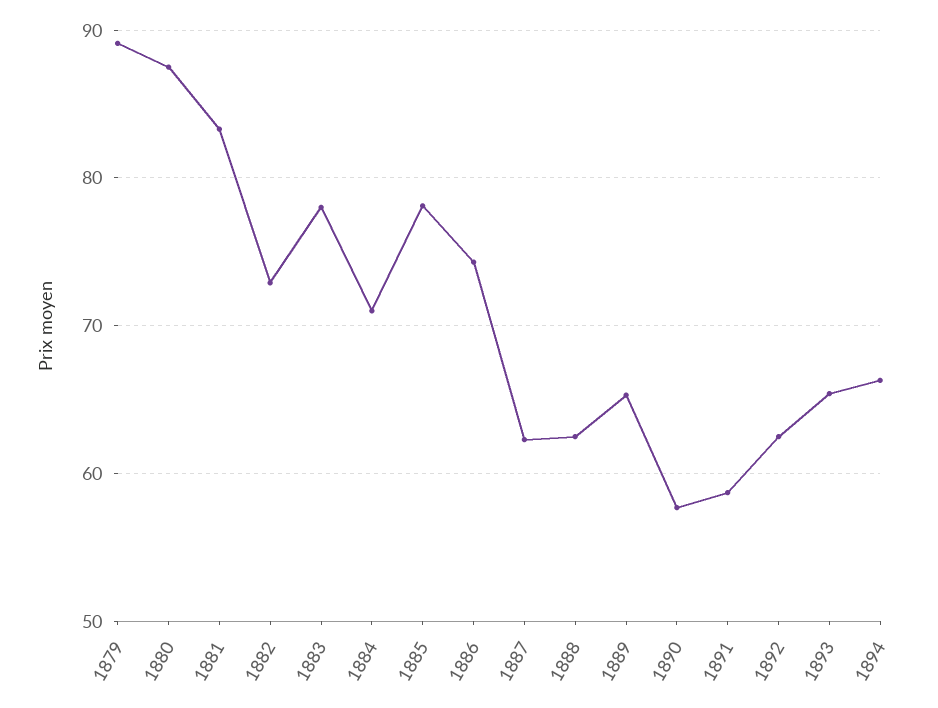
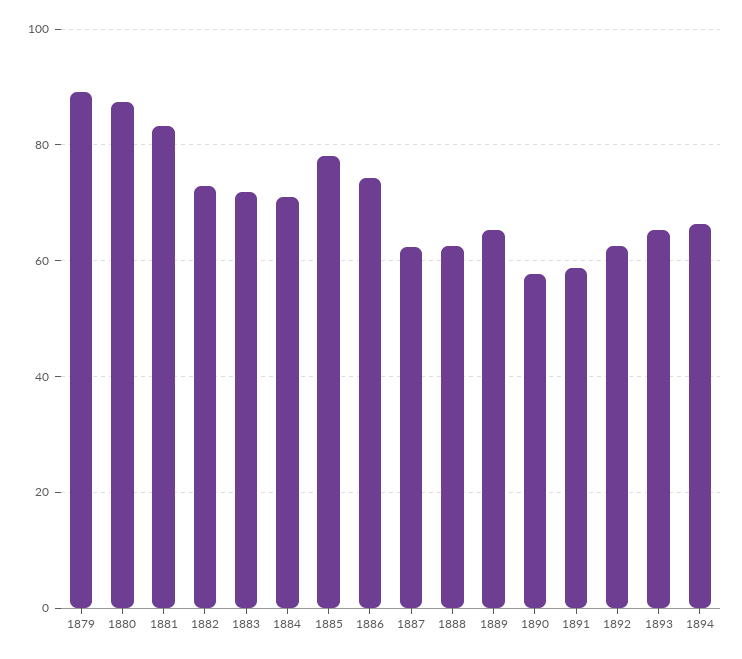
  {
    "1879": 89,
    "1880": 88,
    "1881": 83,
    "1882": 73,
-   "1883": 78,
+   "1883": 72,
    "1884": 71,
    "1885": 78,
    "1886": 74,
    "1887": 62,
    "1888": 63,
    "1889": 65,
    "1890": 58,
    "1891": 59,
    "1892": 63,
    "1893": 65,
    "1894": 66
  }

